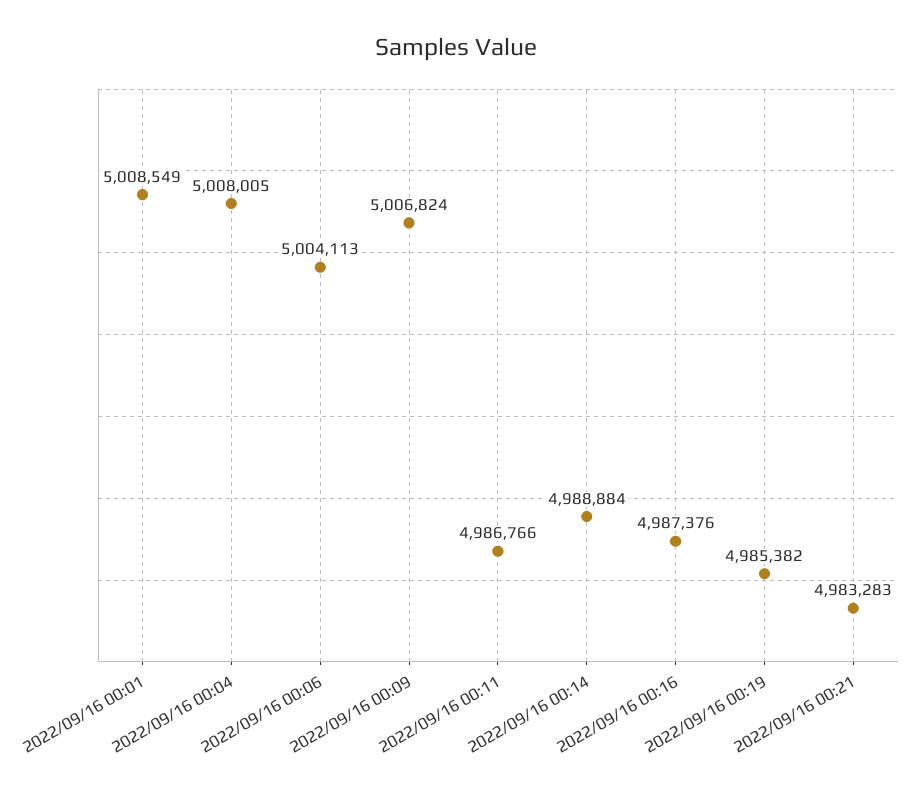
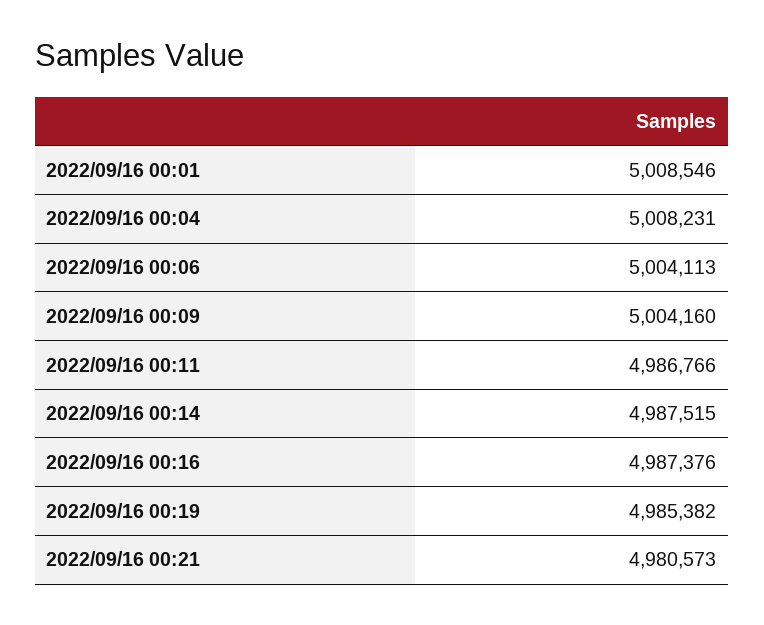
  {
-   "2022/09/16 00:01": 5008549,
+   "2022/09/16 00:01": 5008546,
-   "2022/09/16 00:04": 5008005,
+   "2022/09/16 00:04": 5008231,
    "2022/09/16 00:06": 5004113,
-   "2022/09/16 00:09": 5006824,
+   "2022/09/16 00:09": 5004160,
    "2022/09/16 00:11": 4986766,
-   "2022/09/16 00:14": 4988884,
+   "2022/09/16 00:14": 4987515,
    "2022/09/16 00:16": 4987376,
    "2022/09/16 00:19": 4985382,
-   "2022/09/16 00:21": 4983283
+   "2022/09/16 00:21": 4980573
  }

